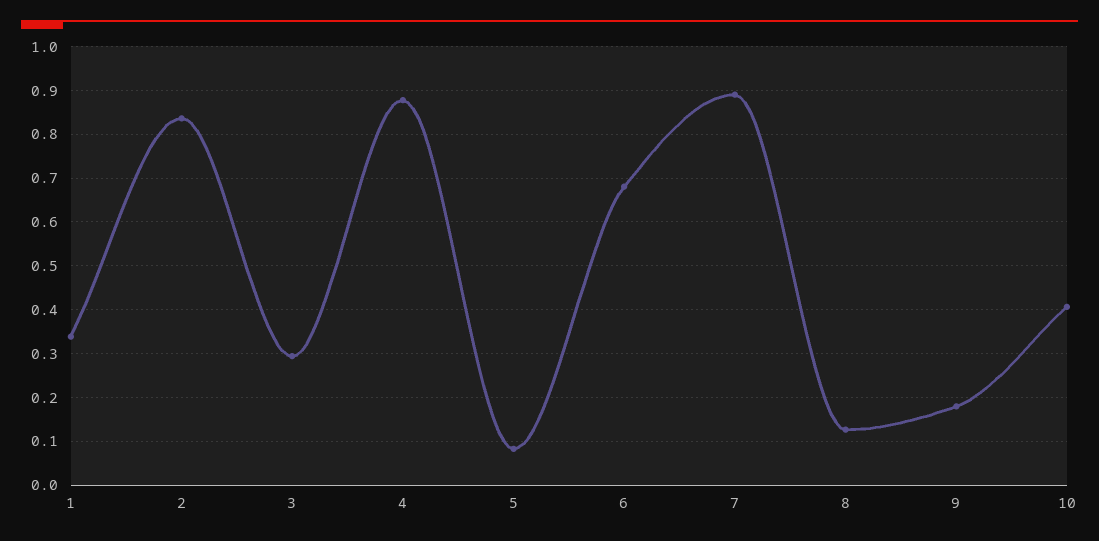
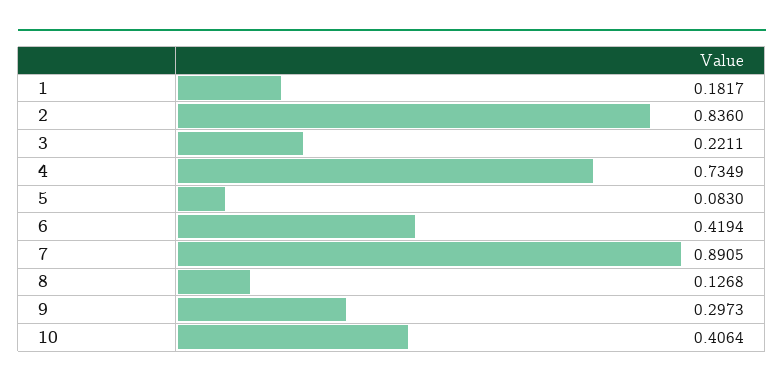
  {
-   "1": 0.34,
+   "1": 0.1817,
    "2": 0.836,
-   "3": 0.3,
+   "3": 0.2211,
-   "4": 0.88,
+   "4": 0.7349,
    "5": 0.083,
-   "6": 0.68,
+   "6": 0.4194,
    "7": 0.8905,
    "8": 0.1268,
-   "9": 0.18,
+   "9": 0.2973,
    "10": 0.4064
  }

